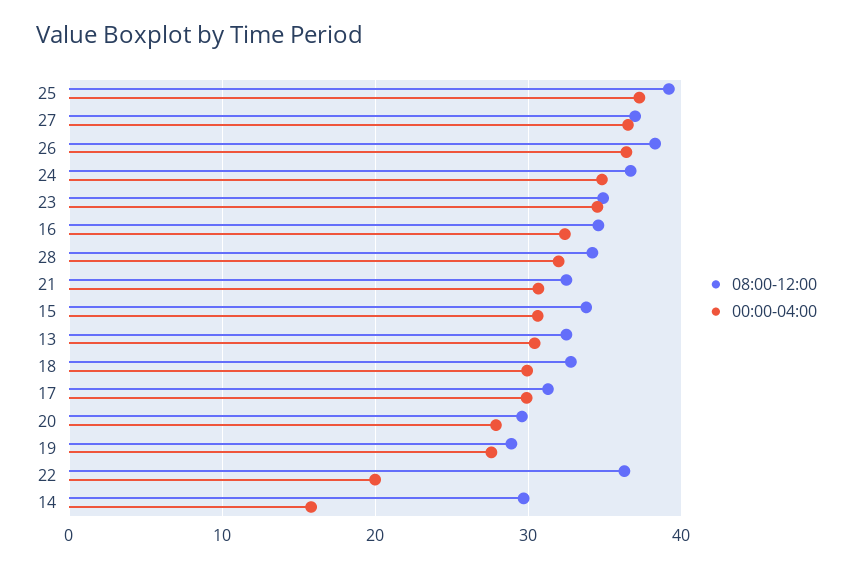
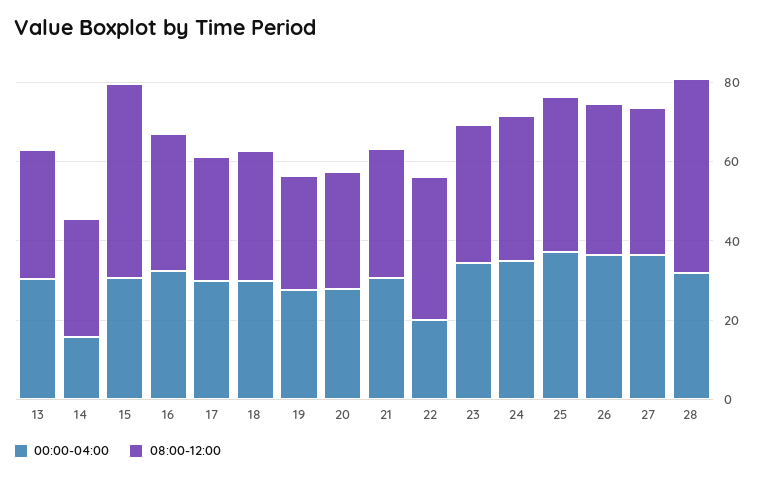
  {
    "08:00-12:00": {
      "25": 39,
      "27": 37,
      "26": 38,
      "24": 37,
      "23": 35,
      "16": 35,
-     "28": 34,
+     "28": 50,
      "21": 33,
-     "15": 34,
+     "15": 50,
      "13": 33,
      "18": 33,
      "17": 31,
      "20": 30,
      "19": 29,
      "22": 36,
      "14": 30
    },
    "00:00-04:00": {
      "25": 37,
      "27": 37,
      "26": 36,
      "24": 35,
      "23": 35,
      "16": 32,
      "28": 32,
      "21": 31,
      "15": 31,
      "13": 30,
      "18": 30,
      "17": 30,
      "20": 28,
      "19": 28,
      "22": 20,
      "14": 16
    }
  }

